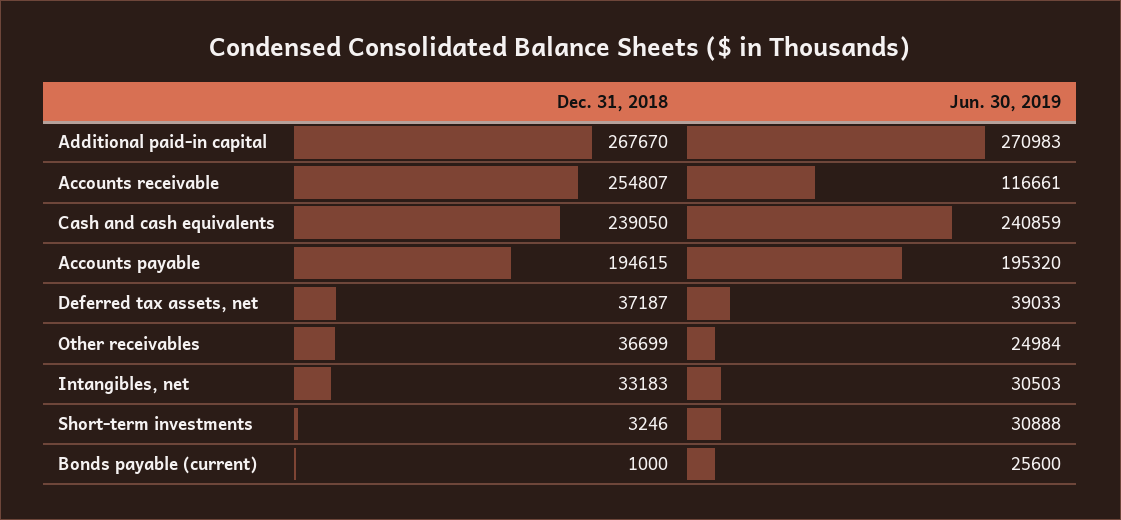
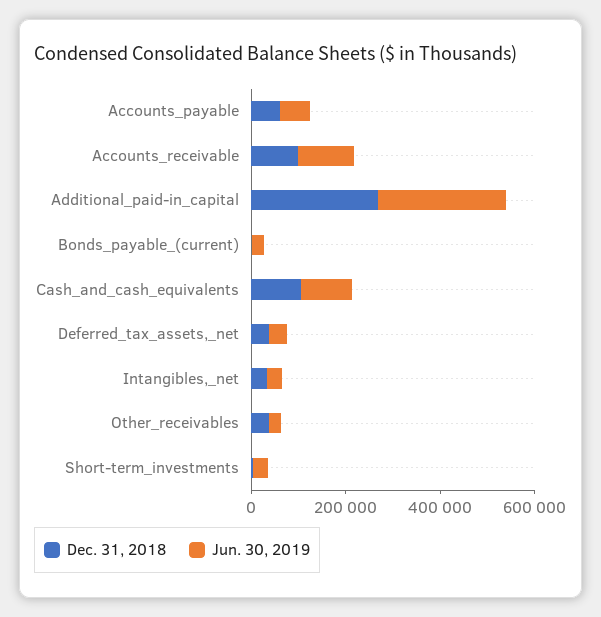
  {
    "Dec. 31, 2018": {
      "Additional paid-in capital": 267670,
-     "Accounts receivable": 254807,
+     "Accounts receivable": 100000,
-     "Cash and cash equivalents": 239050,
+     "Cash and cash equivalents": 100000,
-     "Accounts payable": 194615,
+     "Accounts payable": 50000,
      "Deferred tax assets, net": 37187,
      "Other receivables": 36699,
      "Intangibles, net": 33183,
      "Short-term investments": 3246,
      "Bonds payable (current)": 1000
    },
    "Jun. 30, 2019": {
      "Additional paid-in capital": 270983,
      "Accounts receivable": 116661,
-     "Cash and cash equivalents": 240859,
+     "Cash and cash equivalents": 100000,
-     "Accounts payable": 195320,
+     "Accounts payable": 50000,
      "Deferred tax assets, net": 39033,
      "Other receivables": 24984,
      "Intangibles, net": 30503,
      "Short-term investments": 30888,
      "Bonds payable (current)": 25600
    }
  }

